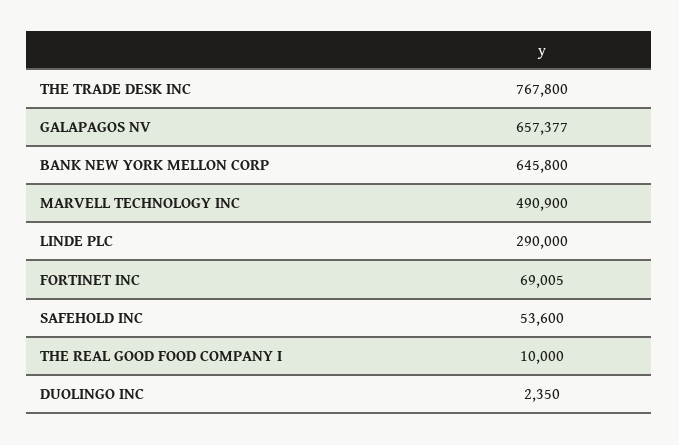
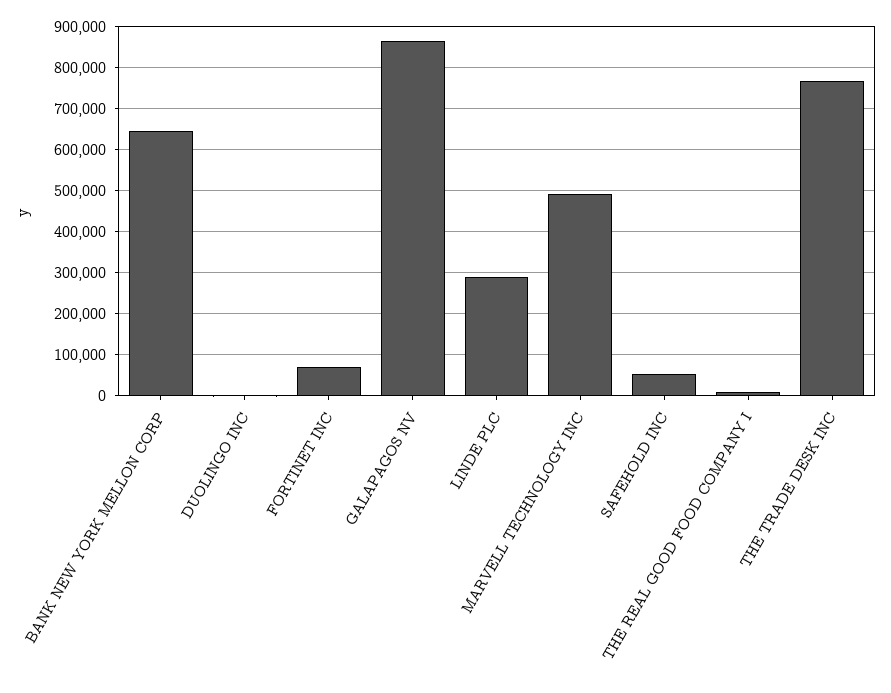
  {
    "THE TRADE DESK INC": 767800,
-   "GALAPAGOS NV": 657377,
+   "GALAPAGOS NV": 860000,
    "BANK NEW YORK MELLON CORP": 645800,
    "MARVELL TECHNOLOGY INC": 490900,
    "LINDE PLC": 290000,
    "FORTINET INC": 69005,
    "SAFEHOLD INC": 53600,
    "THE REAL GOOD FOOD COMPANY I": 10000,
    "DUOLINGO INC": 2350
  }

